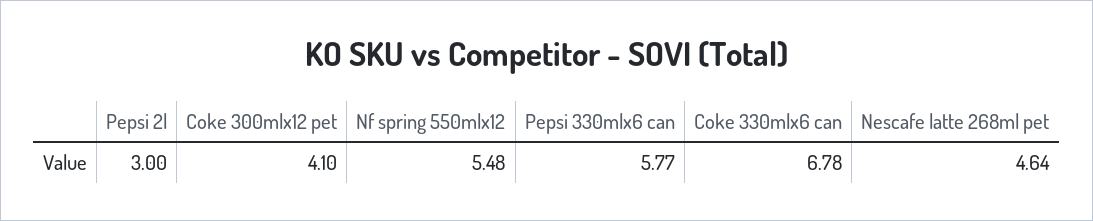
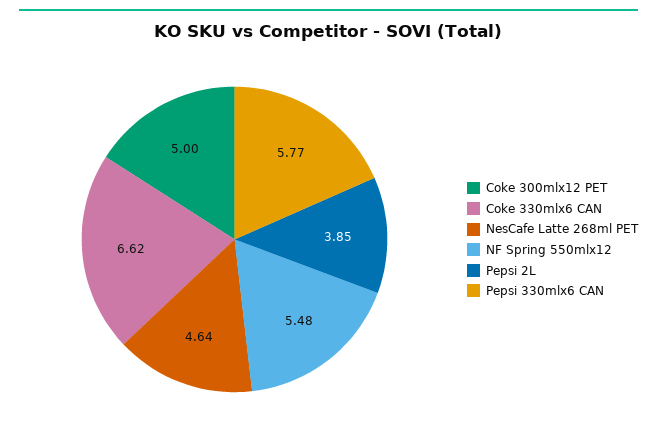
  {
-   "Pepsi 2l": 3,
+   "Pepsi 2l": 3.85,
-   "Coke 300mlx12 pet": 4.1,
+   "Coke 300mlx12 pet": 5,
    "Nf spring 550mlx12": 5.48,
    "Pepsi 330mlx6 can": 5.77,
-   "Coke 330mlx6 can": 6.78,
+   "Coke 330mlx6 can": 6.62,
    "Nescafe latte 268ml pet": 4.64
  }

